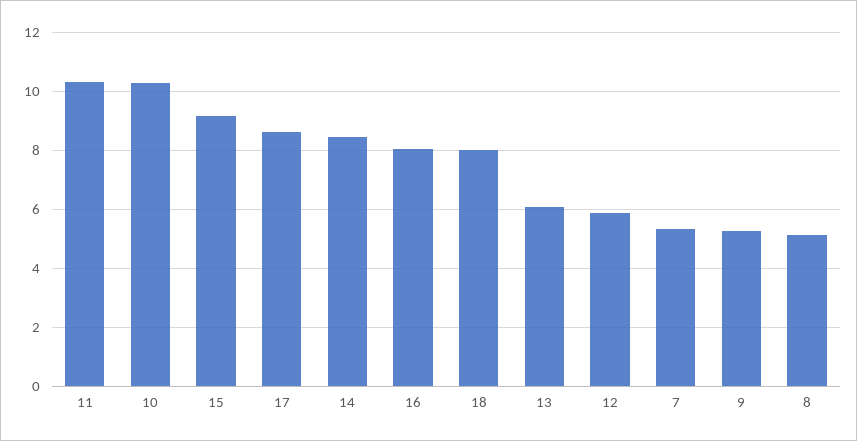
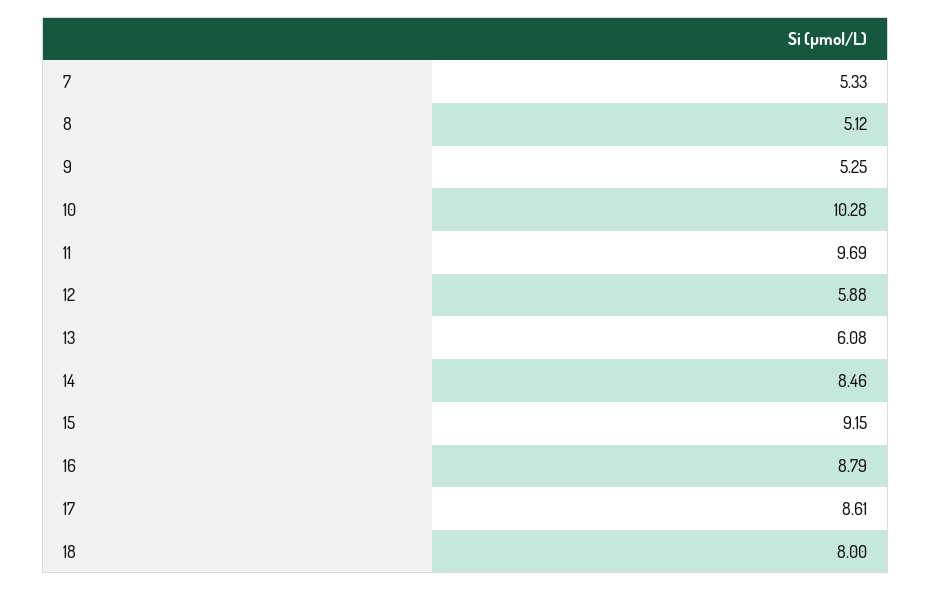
  {
-   "11": 10.25,
+   "11": 9.69,
    "10": 10.28,
    "15": 9.15,
    "17": 8.61,
    "14": 8.46,
-   "16": 8,
+   "16": 8.79,
    "18": 8,
    "13": 6.08,
    "12": 5.88,
    "7": 5.33,
    "9": 5.25,
    "8": 5.12
  }

